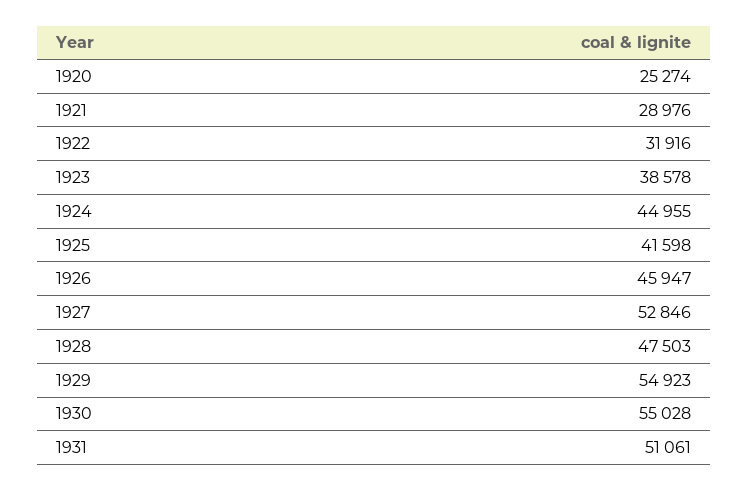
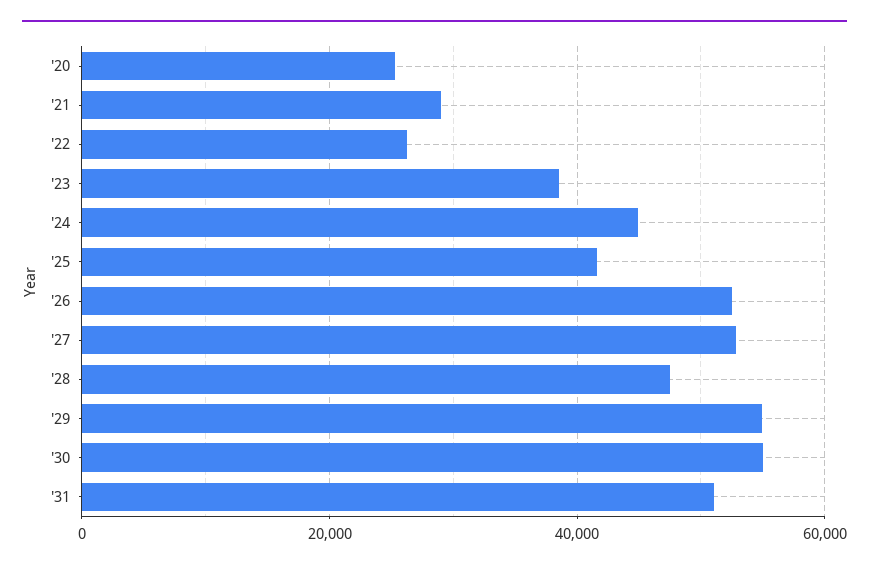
  {
    "1920": 25274,
    "1921": 28976,
-   "1922": 31916,
+   "1922": 26000,
    "1923": 38578,
    "1924": 44955,
    "1925": 41598,
-   "1926": 45947,
+   "1926": 52000,
    "1927": 52846,
    "1928": 47503,
    "1929": 54923,
    "1930": 55028,
    "1931": 51061
  }

